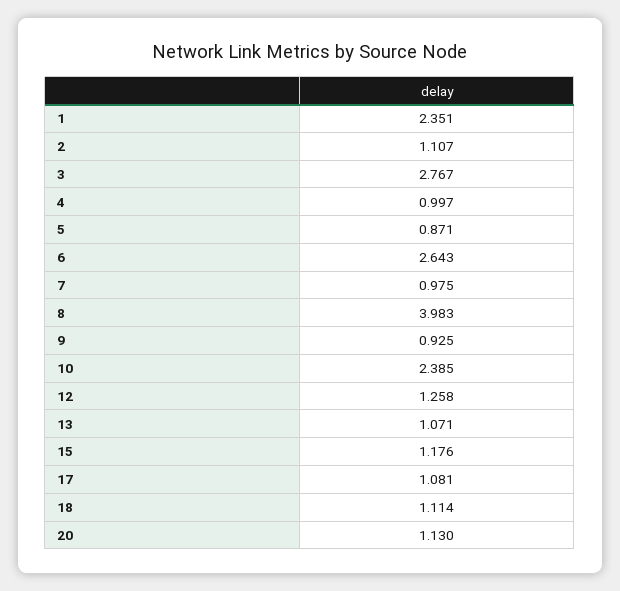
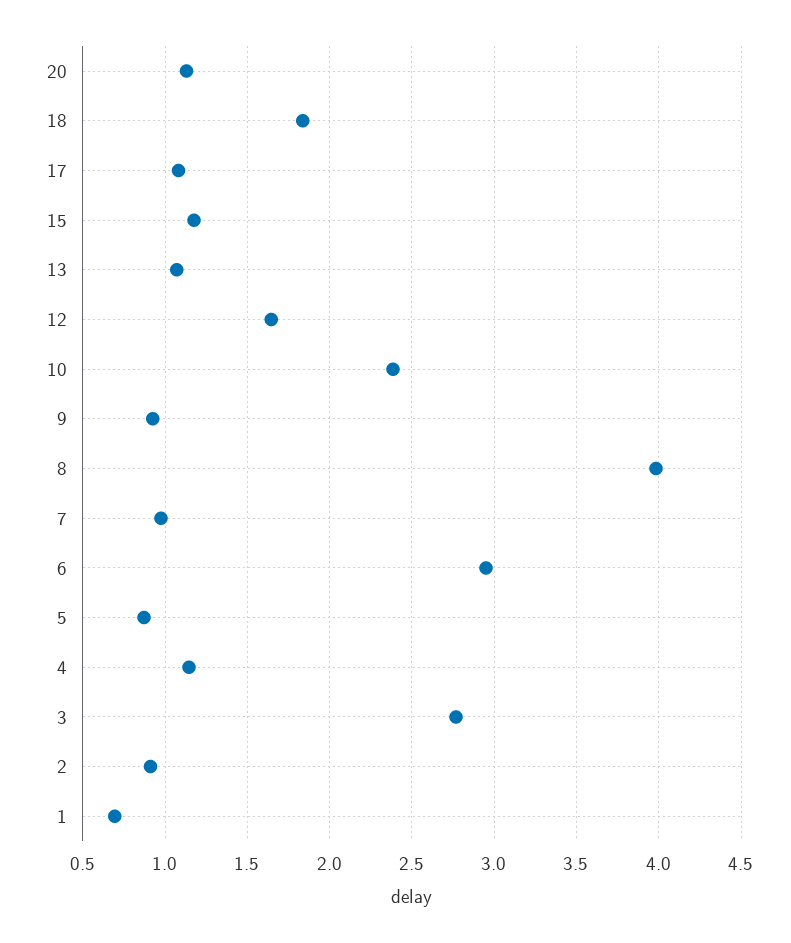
  {
-   "1": 2.351,
+   "1": 0.7,
-   "2": 1.107,
+   "2": 0.9,
    "3": 2.767,
-   "4": 0.997,
+   "4": 1.15,
    "5": 0.871,
-   "6": 2.643,
+   "6": 2.95,
    "7": 0.975,
    "8": 3.983,
    "9": 0.925,
    "10": 2.385,
-   "12": 1.258,
+   "12": 1.65,
    "13": 1.071,
    "15": 1.176,
    "17": 1.081,
-   "18": 1.114,
+   "18": 1.85,
    "20": 1.13
  }

